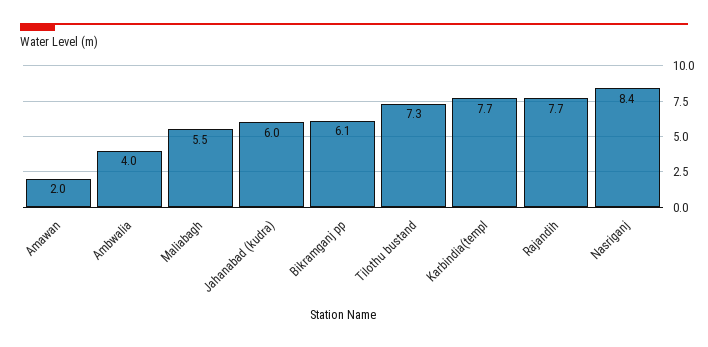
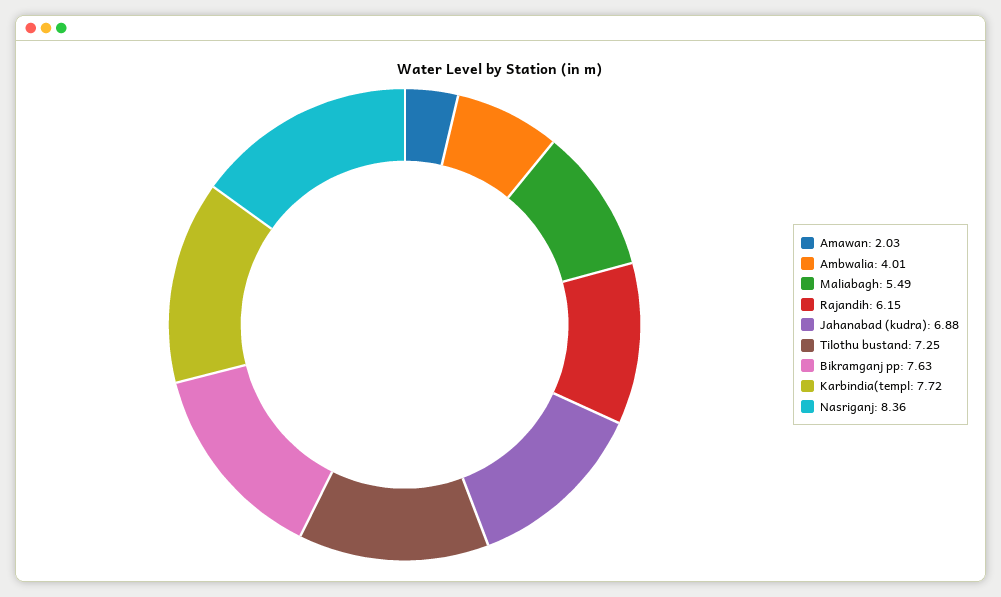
  {
    "Amawan": 2.03,
    "Ambwalia": 4.01,
    "Maliabagh": 5.49,
-   "Jahanabad (kudra)": 6,
+   "Jahanabad (kudra)": 6.88,
-   "Bikramganj pp": 6.1,
+   "Bikramganj pp": 7.63,
    "Tilothu bustand": 7.25,
    "Karbindia(templ": 7.72,
-   "Rajandih": 7.7,
+   "Rajandih": 6.15,
    "Nasriganj": 8.36
  }

